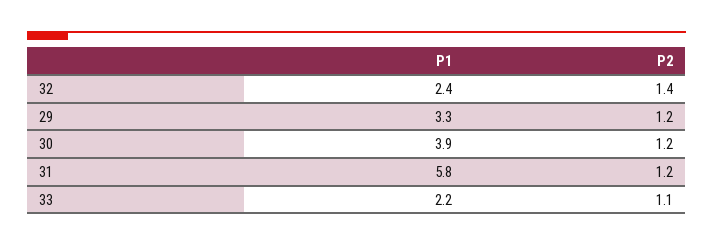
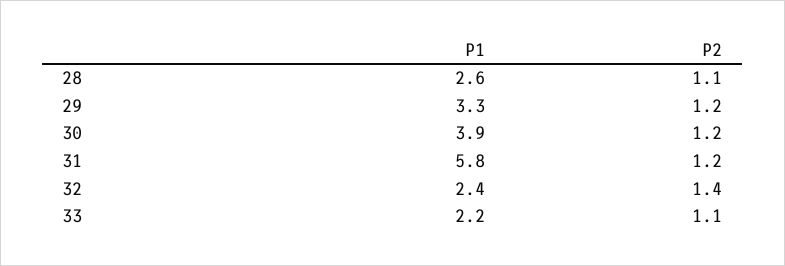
  {
    "P1": {
      "32": 2.4,
      "29": 3.3,
      "30": 3.9,
      "31": 5.8,
-     "33": 2.2
+     "33": 2.2,
+     "28": 2.6
    },
    "P2": {
      "32": 1.4,
      "29": 1.2,
      "30": 1.2,
      "31": 1.2,
-     "33": 1.1
+     "33": 1.1,
+     "28": 1.1
    }
  }

